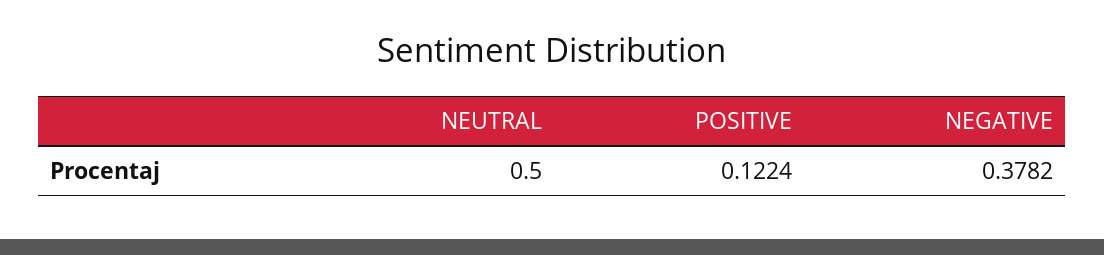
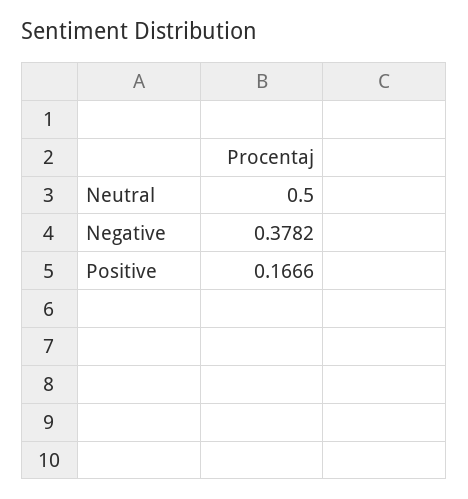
  {
    "NEUTRAL": 0.5,
-   "POSITIVE": 0.1224,
+   "POSITIVE": 0.1666,
    "NEGATIVE": 0.3782
  }

